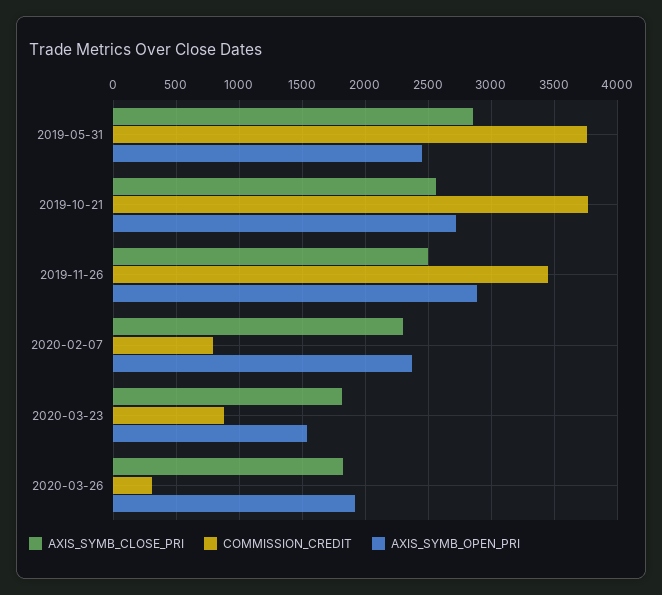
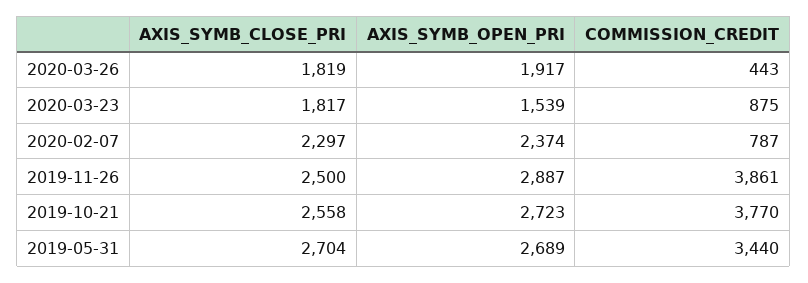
  {
    "AXIS_SYMB_CLOSE_PRI": {
-     "2019-05-31": 2850,
+     "2019-05-31": 2704,
      "2019-10-21": 2558,
      "2019-11-26": 2500,
      "2020-02-07": 2297,
      "2020-03-23": 1817,
      "2020-03-26": 1819
    },
    "COMMISSION_CREDIT": {
-     "2019-05-31": 3750,
+     "2019-05-31": 3440,
      "2019-10-21": 3770,
-     "2019-11-26": 3450,
+     "2019-11-26": 3861,
      "2020-02-07": 787,
      "2020-03-23": 875,
-     "2020-03-26": 300
+     "2020-03-26": 443
    },
    "AXIS_SYMB_OPEN_PRI": {
-     "2019-05-31": 2450,
+     "2019-05-31": 2689,
      "2019-10-21": 2723,
      "2019-11-26": 2887,
      "2020-02-07": 2374,
      "2020-03-23": 1539,
      "2020-03-26": 1917
    }
  }

